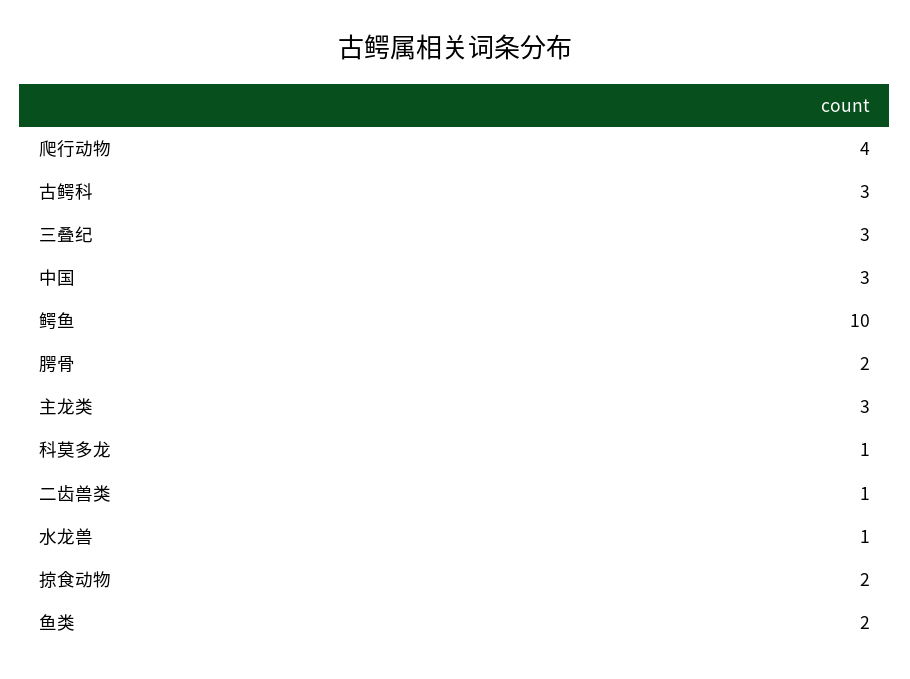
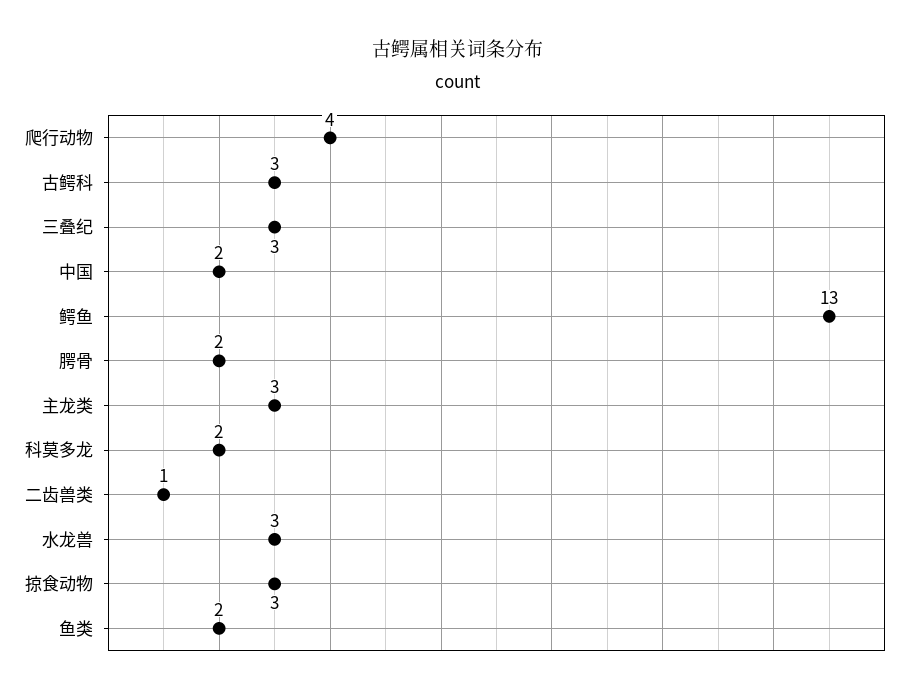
  {
    "爬行动物": 4,
    "古鳄科": 3,
    "三叠纪": 3,
-   "中国": 3,
+   "中国": 2,
-   "鳄鱼": 10,
+   "鳄鱼": 13,
    "腭骨": 2,
    "主龙类": 3,
-   "科莫多龙": 1,
+   "科莫多龙": 2,
    "二齿兽类": 1,
-   "水龙兽": 1,
+   "水龙兽": 3,
-   "掠食动物": 2,
+   "掠食动物": 3,
    "鱼类": 2
  }

